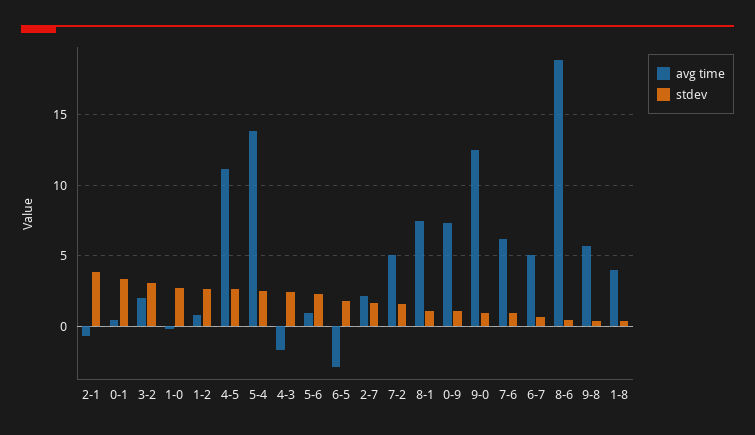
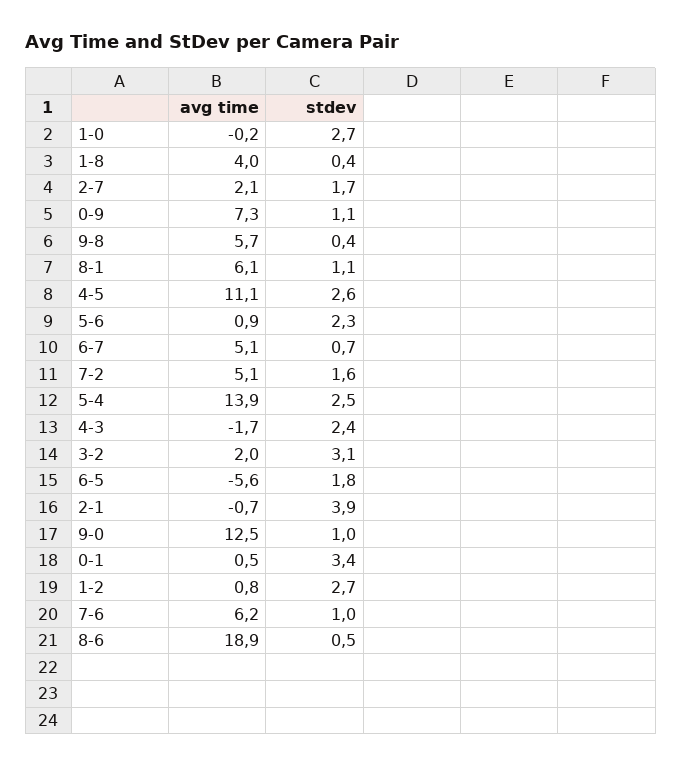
  {
    "avg time": {
      "2-1": -0.7,
      "0-1": 0.5,
      "3-2": 2,
      "1-0": -0.2,
      "1-2": 0.8,
      "4-5": 11.1,
      "5-4": 13.9,
      "4-3": -1.7,
      "5-6": 0.9,
-     "6-5": -3,
+     "6-5": -5.6,
      "2-7": 2.1,
      "7-2": 5.1,
-     "8-1": 7.5,
+     "8-1": 6.1,
      "0-9": 7.3,
      "9-0": 12.5,
      "7-6": 6.2,
      "6-7": 5.1,
      "8-6": 18.9,
      "9-8": 5.7,
      "1-8": 4
    },
    "stdev": {
      "2-1": 3.9,
      "0-1": 3.4,
      "3-2": 3.1,
      "1-0": 2.7,
      "1-2": 2.7,
      "4-5": 2.6,
      "5-4": 2.5,
      "4-3": 2.4,
      "5-6": 2.3,
      "6-5": 1.8,
      "2-7": 1.7,
      "7-2": 1.6,
      "8-1": 1.1,
      "0-9": 1.1,
      "9-0": 1,
      "7-6": 1,
      "6-7": 0.7,
      "8-6": 0.5,
      "9-8": 0.4,
      "1-8": 0.4
    }
  }

